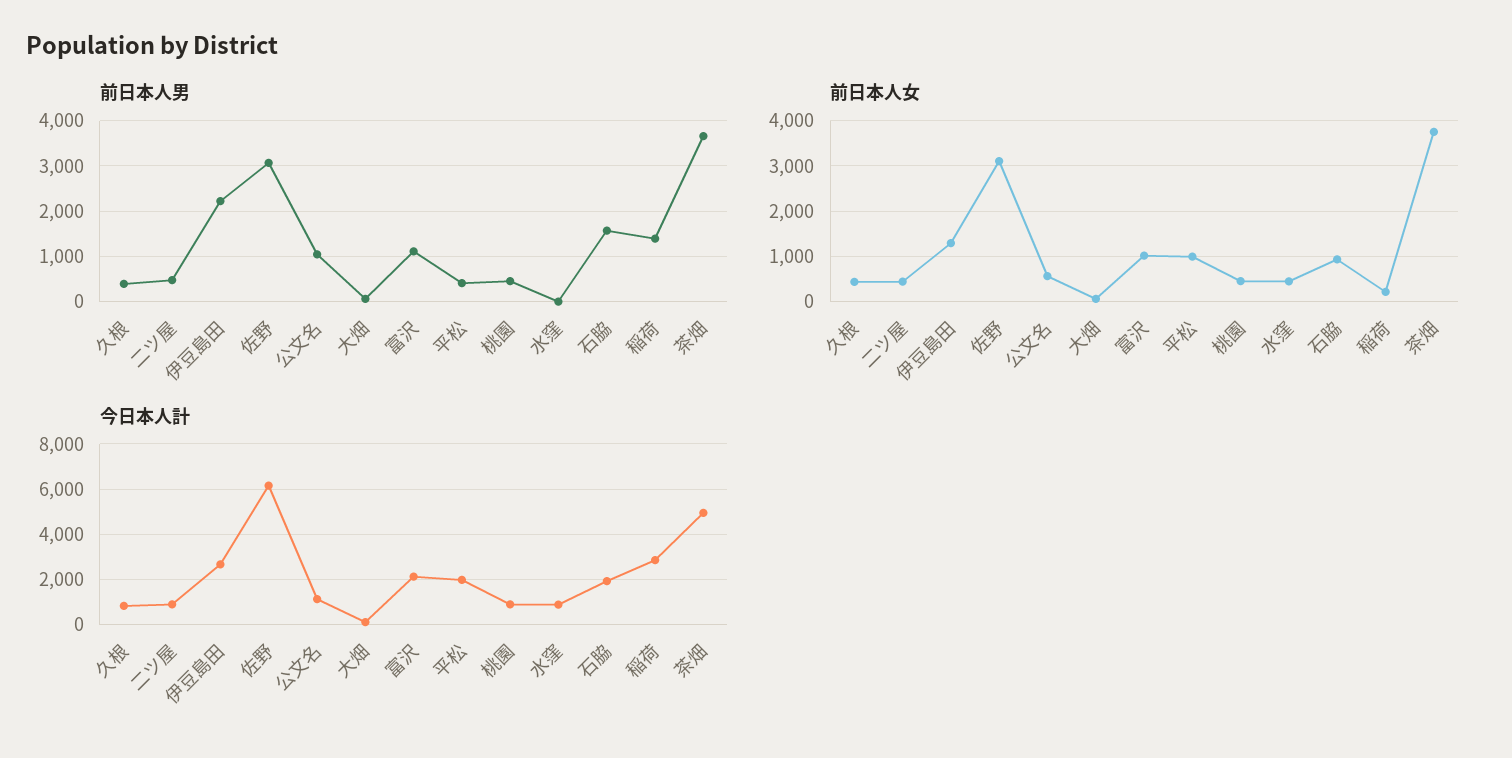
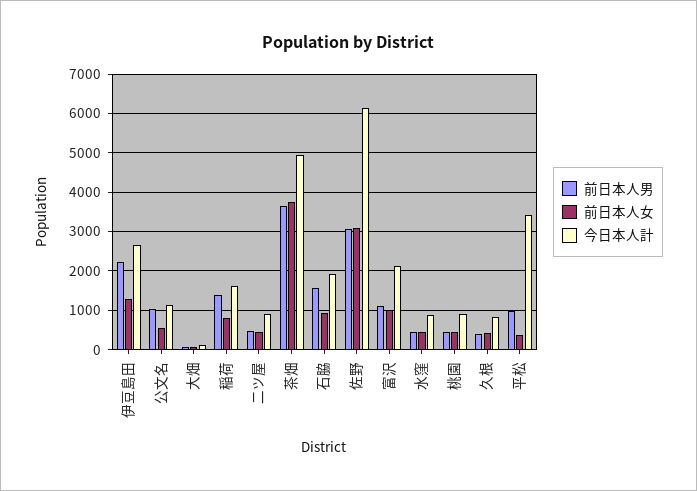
  {
    "前日本人男": {
      "久根": 400,
      "二ツ屋": 400,
      "伊豆島田": 2200,
      "佐野": 3000,
      "公文名": 1000,
      "大畑": 0,
      "富沢": 1200,
-     "平松": 400,
+     "平松": 1000,
      "桃園": 400,
-     "水窪": 0,
+     "水窪": 400,
      "石脇": 1600,
      "稲荷": 1400,
      "茶畑": 3600
    },
    "前日本人女": {
      "久根": 400,
      "二ツ屋": 400,
      "伊豆島田": 1200,
      "佐野": 3200,
      "公文名": 600,
      "大畑": 0,
      "富沢": 1000,
-     "平松": 1000,
+     "平松": 400,
      "桃園": 400,
      "水窪": 400,
      "石脇": 1000,
-     "稲荷": 200,
+     "稲荷": 800,
      "茶畑": 3800
    },
    "今日本人計": {
      "久根": 800,
      "二ツ屋": 1000,
      "伊豆島田": 2600,
      "佐野": 6200,
      "公文名": 1200,
      "大畑": 200,
      "富沢": 2200,
-     "平松": 2000,
+     "平松": 3400,
      "桃園": 1000,
      "水窪": 800,
      "石脇": 2000,
-     "稲荷": 3000,
+     "稲荷": 1600,
      "茶畑": 5000
    }
  }

